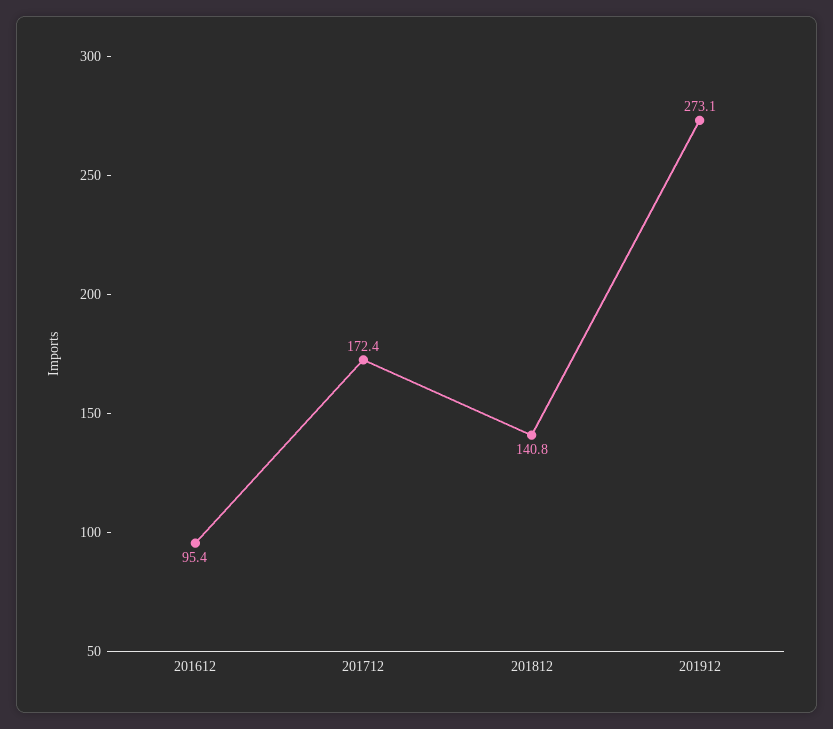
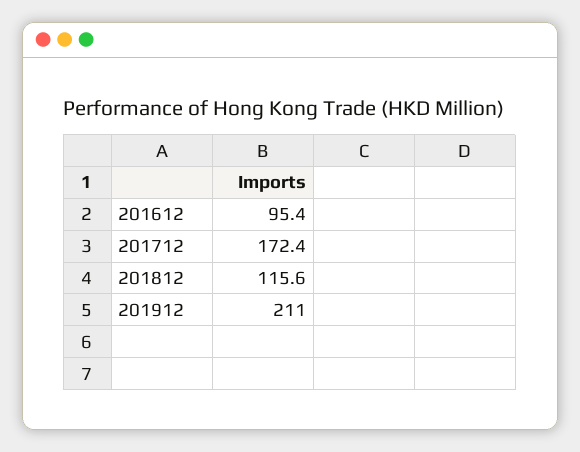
  {
    "201612": 95.4,
    "201712": 172.4,
-   "201812": 140.8,
+   "201812": 115.6,
-   "201912": 273.1
+   "201912": 211
  }

